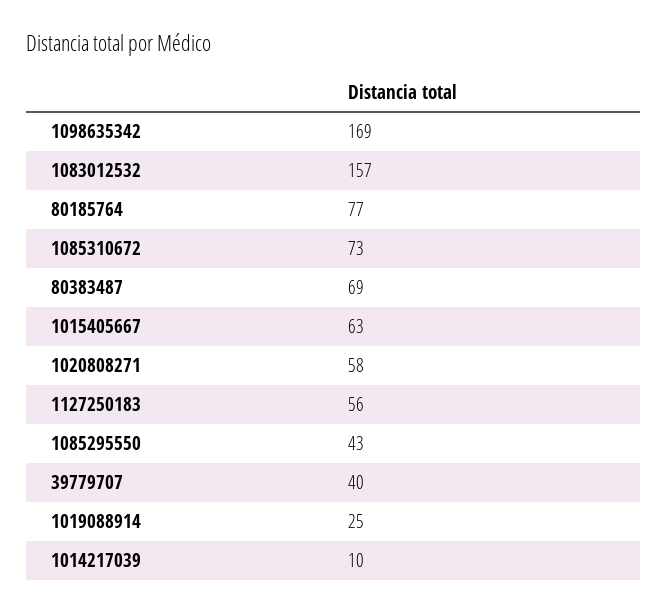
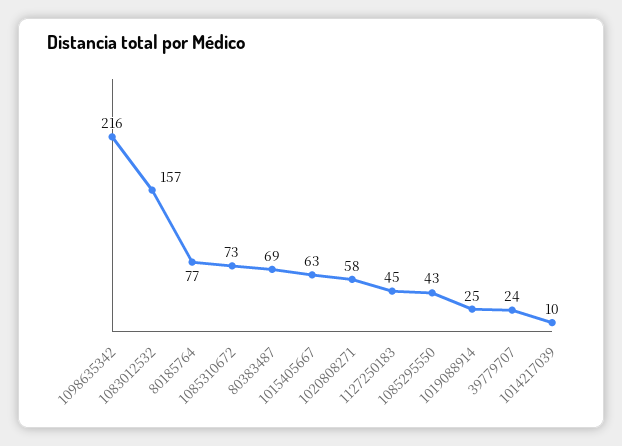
  {
-   "1098635342": 169,
+   "1098635342": 216,
    "1083012532": 157,
    "80185764": 77,
    "1085310672": 73,
    "80383487": 69,
    "1015405667": 63,
    "1020808271": 58,
-   "1127250183": 56,
+   "1127250183": 45,
    "1085295550": 43,
-   "39779707": 40,
+   "39779707": 24,
    "1019088914": 25,
    "1014217039": 10
  }

